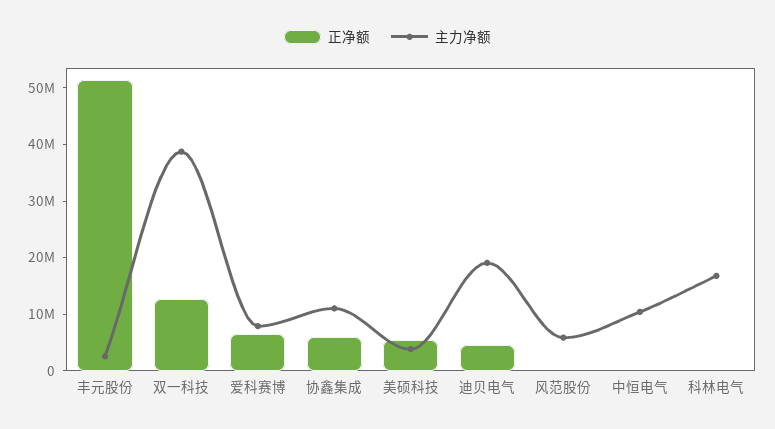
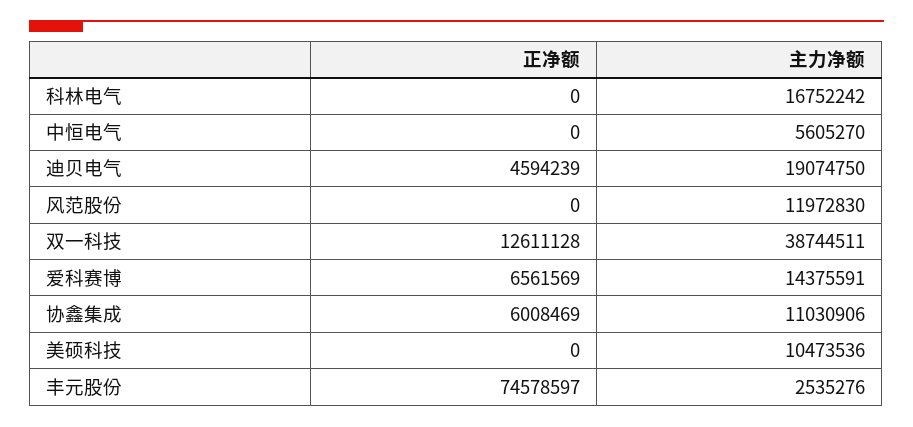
  {
    "正净额": {
-     "丰元股份": 52000000,
+     "丰元股份": 74578597,
      "双一科技": 12611128,
      "爱科赛博": 6561569,
      "协鑫集成": 6008469,
-     "美硕科技": 6000000,
+     "美硕科技": 0,
      "迪贝电气": 4594239,
      "风范股份": 0,
      "中恒电气": 0,
      "科林电气": 0
    },
    "主力净额": {
      "丰元股份": 2535276,
      "双一科技": 38744511,
-     "爱科赛博": 8000000,
+     "爱科赛博": 14375591,
      "协鑫集成": 11030906,
-     "美硕科技": 4000000,
+     "美硕科技": 10473536,
      "迪贝电气": 19074750,
-     "风范股份": 6000000,
+     "风范股份": 11972830,
-     "中恒电气": 10000000,
+     "中恒电气": 5605270,
      "科林电气": 16752242
    }
  }

